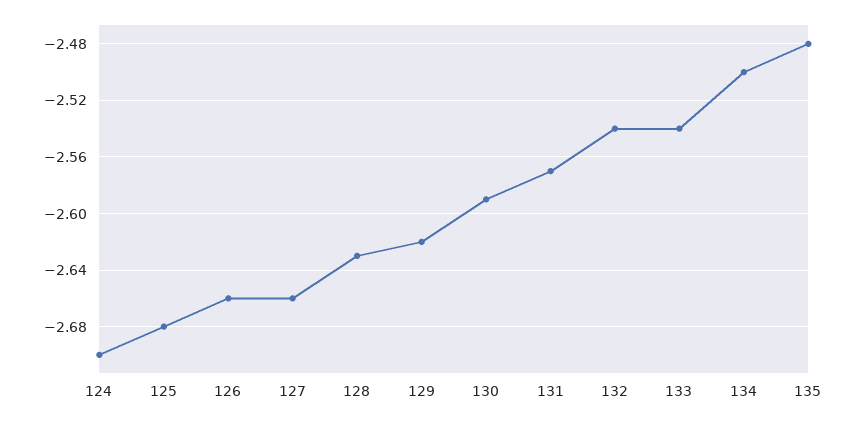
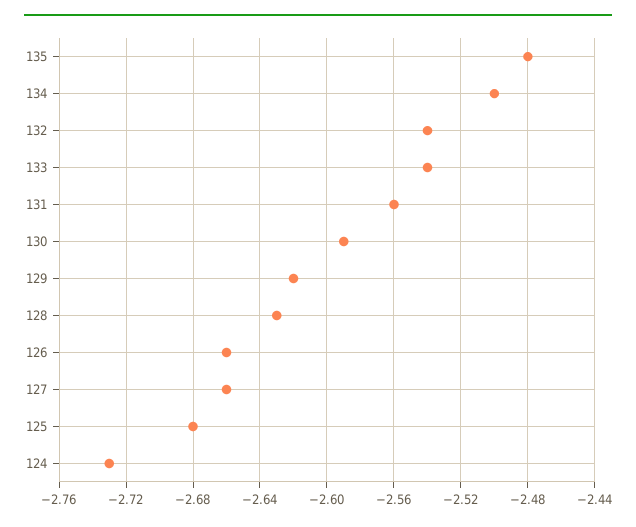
  {
-   "124": -2.7,
+   "124": -2.73,
    "125": -2.68,
    "126": -2.66,
    "127": -2.66,
    "128": -2.63,
    "129": -2.62,
    "130": -2.59,
-   "131": -2.57,
+   "131": -2.56,
    "132": -2.54,
    "133": -2.54,
    "134": -2.5,
    "135": -2.48
  }

